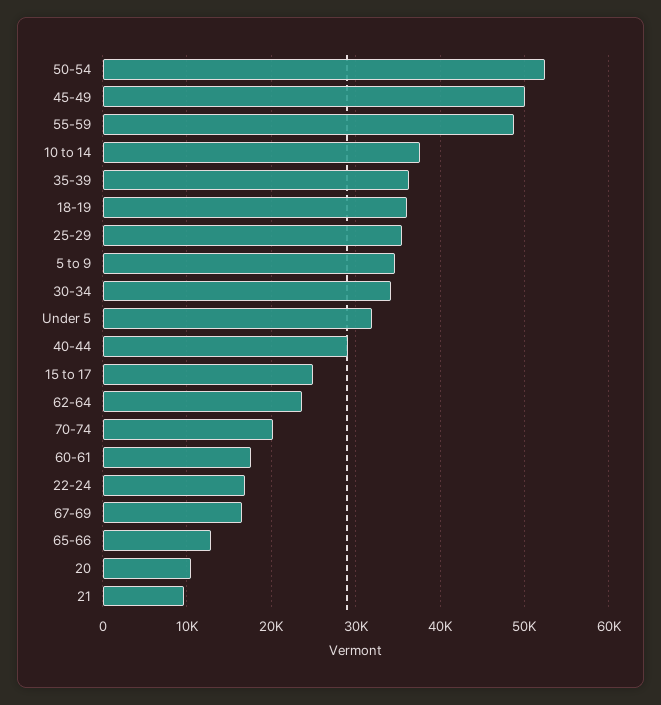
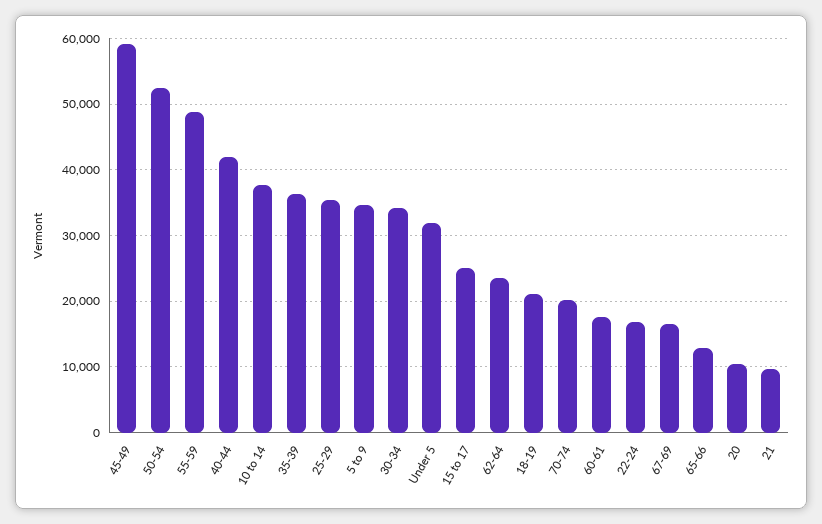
  {
    "50-54": 52000,
-   "45-49": 50000,
+   "45-49": 59000,
    "55-59": 49000,
    "10 to 14": 38000,
    "35-39": 36000,
-   "18-19": 36000,
+   "18-19": 21000,
    "25-29": 35000,
    "5 to 9": 35000,
    "30-34": 34000,
    "Under 5": 32000,
-   "40-44": 29000,
+   "40-44": 42000,
    "15 to 17": 25000,
    "62-64": 24000,
    "70-74": 20000,
    "60-61": 18000,
    "22-24": 17000,
    "67-69": 17000,
    "65-66": 13000,
    "20": 10000,
    "21": 10000
  }

